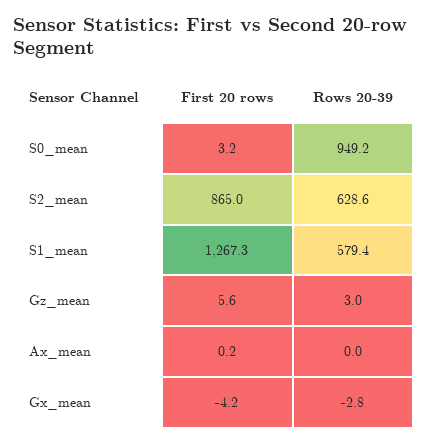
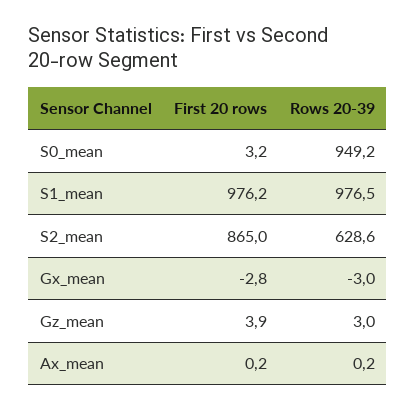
  {
    "First 20 rows": {
      "S0_mean": 3.2,
      "S2_mean": 865,
-     "S1_mean": 1267.3,
+     "S1_mean": 976.2,
-     "Gz_mean": 5.6,
+     "Gz_mean": 3.9,
      "Ax_mean": 0.2,
-     "Gx_mean": -4.2
+     "Gx_mean": -2.8
    },
    "Rows 20-39": {
      "S0_mean": 949.2,
      "S2_mean": 628.6,
-     "S1_mean": 579.4,
+     "S1_mean": 976.5,
      "Gz_mean": 3,
-     "Ax_mean": 0,
+     "Ax_mean": 0.2,
-     "Gx_mean": -2.8
+     "Gx_mean": -3
    }
  }

